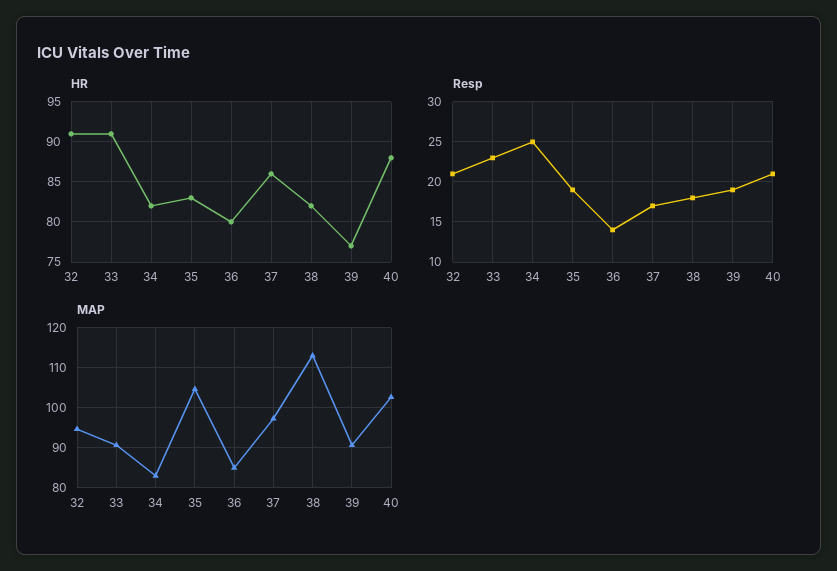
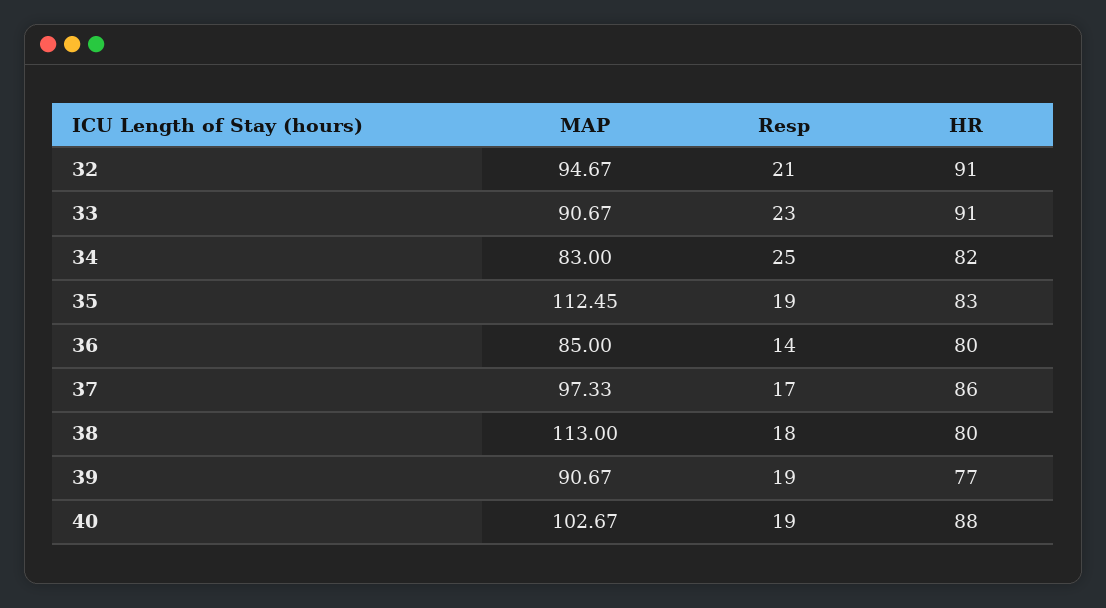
  {
    "HR": {
      "32": 91,
      "33": 91,
      "34": 82,
      "35": 83,
      "36": 80,
      "37": 86,
-     "38": 82,
+     "38": 80,
      "39": 77,
      "40": 88
    },
    "Resp": {
      "32": 21,
      "33": 23,
      "34": 25,
      "35": 19,
      "36": 14,
      "37": 17,
      "38": 18,
      "39": 19,
-     "40": 21
+     "40": 19
    },
    "MAP": {
      "32": 94.67,
      "33": 90.67,
      "34": 83,
-     "35": 104,
+     "35": 112.45,
      "36": 85,
      "37": 97.33,
      "38": 113,
      "39": 90.67,
      "40": 102.67
    }
  }

